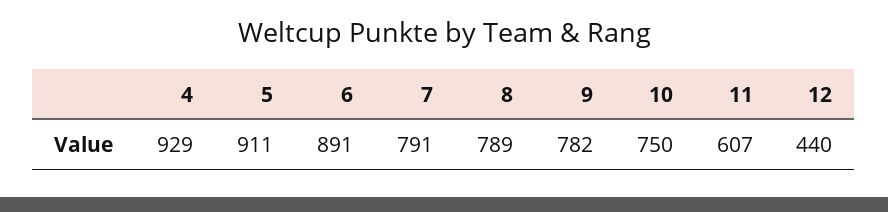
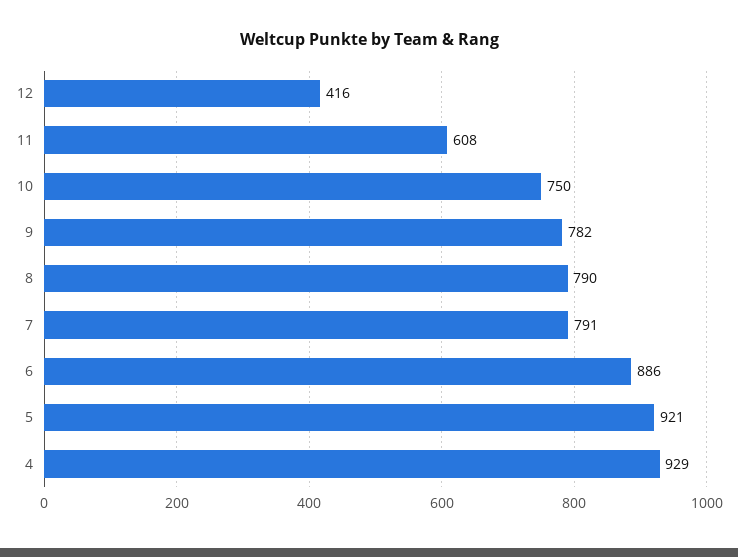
  {
    "4": 929,
-   "5": 911,
+   "5": 921,
-   "6": 891,
+   "6": 886,
    "7": 791,
-   "8": 789,
+   "8": 790,
    "9": 782,
    "10": 750,
-   "11": 607,
+   "11": 608,
-   "12": 440
+   "12": 416
  }

